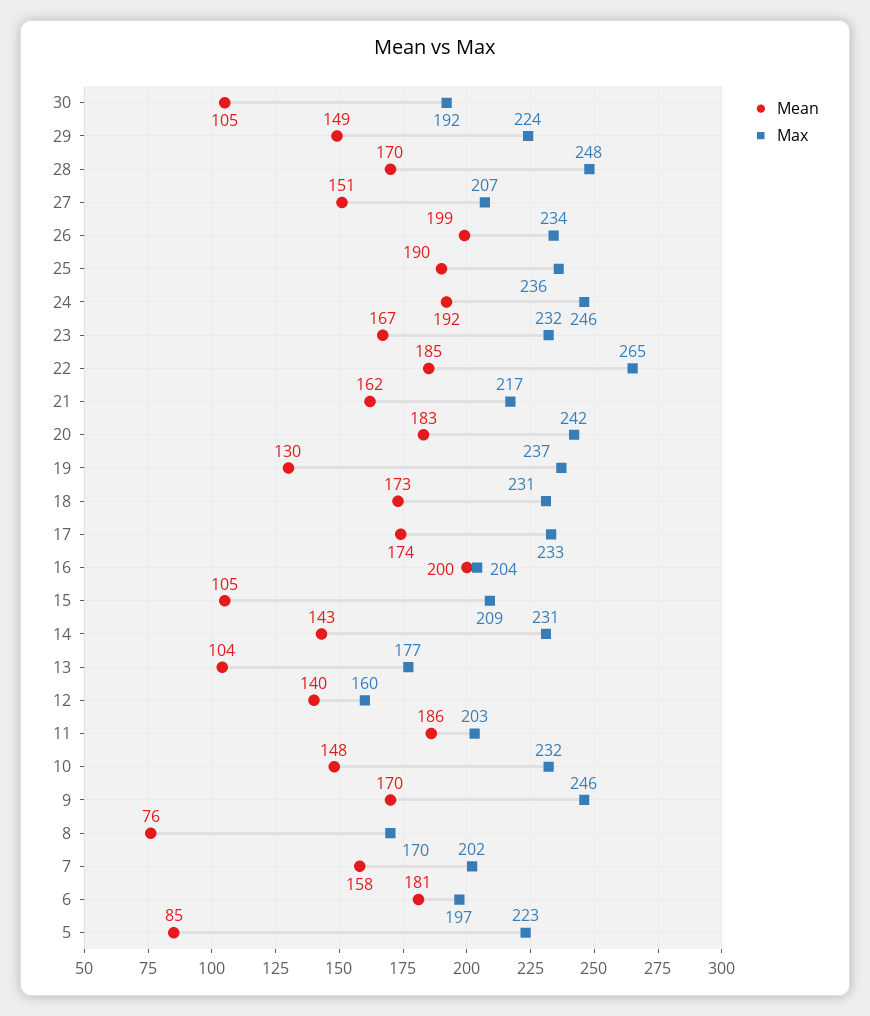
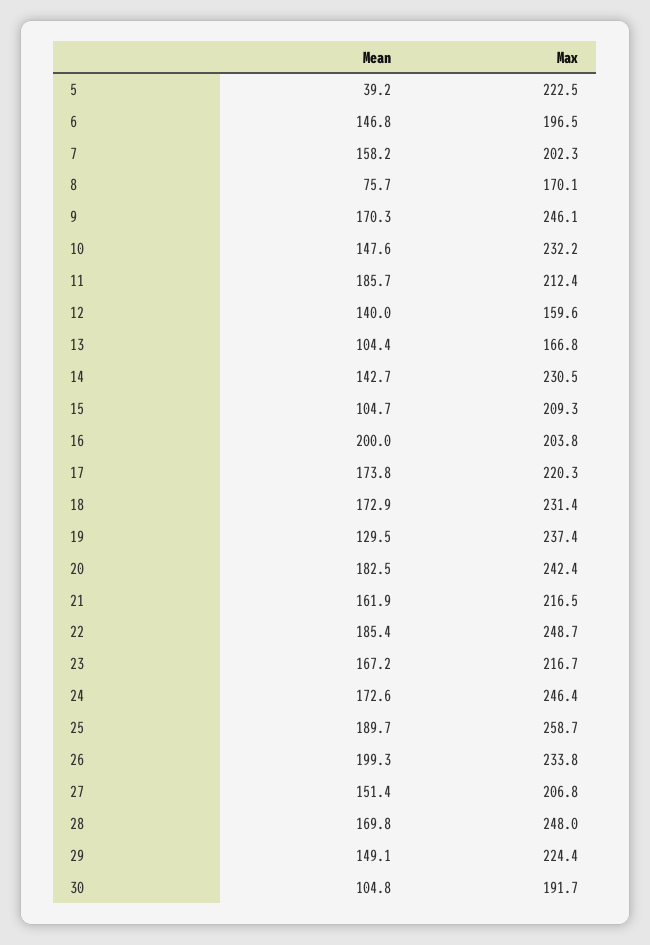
  {
    "Mean": {
      "30": 104.8,
      "29": 149.1,
      "28": 169.8,
      "27": 151.4,
      "26": 199.3,
      "25": 189.7,
-     "24": 192,
+     "24": 172.6,
      "23": 167.2,
      "22": 185.4,
      "21": 161.9,
      "20": 182.5,
      "19": 129.5,
      "18": 172.9,
      "17": 173.8,
      "16": 200,
      "15": 104.7,
      "14": 142.7,
      "13": 104.4,
      "12": 140,
      "11": 185.7,
      "10": 147.6,
      "9": 170.3,
      "8": 75.7,
      "7": 158.2,
-     "6": 181,
+     "6": 146.8,
-     "5": 85
+     "5": 39.2
    },
    "Max": {
      "30": 191.7,
      "29": 224.4,
      "28": 248,
      "27": 206.8,
      "26": 233.8,
-     "25": 236,
+     "25": 258.7,
      "24": 246.4,
-     "23": 232,
+     "23": 216.7,
-     "22": 265,
+     "22": 248.7,
      "21": 216.5,
      "20": 242.4,
      "19": 237.4,
      "18": 231.4,
-     "17": 233,
+     "17": 220.3,
      "16": 203.8,
      "15": 209.3,
      "14": 230.5,
-     "13": 177,
+     "13": 166.8,
      "12": 159.6,
-     "11": 203,
+     "11": 212.4,
      "10": 232.2,
      "9": 246.1,
      "8": 170.1,
      "7": 202.3,
      "6": 196.5,
      "5": 222.5
    }
  }

